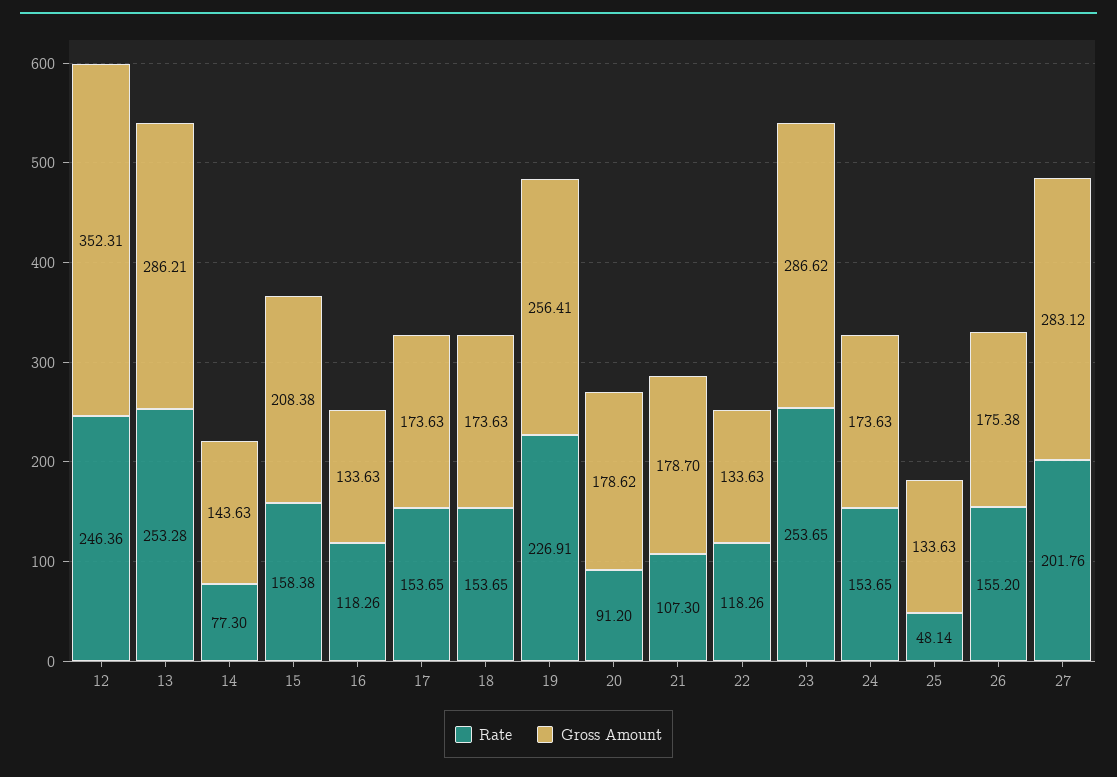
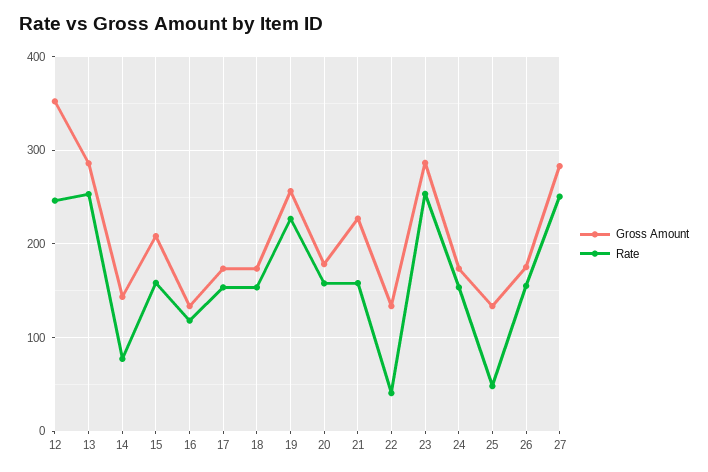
  {
    "Rate": {
      "12": 246.36,
      "13": 253.28,
      "14": 77.3,
      "15": 158.38,
      "16": 118.26,
      "17": 153.65,
      "18": 153.65,
      "19": 226.91,
-     "20": 91.2,
+     "20": 160,
-     "21": 107.3,
+     "21": 160,
-     "22": 118.26,
+     "22": 40,
      "23": 253.65,
      "24": 153.65,
      "25": 48.14,
      "26": 155.2,
-     "27": 201.76
+     "27": 250
    },
    "Gross Amount": {
      "12": 352.31,
      "13": 286.21,
      "14": 143.63,
      "15": 208.38,
      "16": 133.63,
      "17": 173.63,
      "18": 173.63,
      "19": 256.41,
      "20": 178.62,
-     "21": 178.7,
+     "21": 230,
      "22": 133.63,
      "23": 286.62,
      "24": 173.63,
      "25": 133.63,
      "26": 175.38,
      "27": 283.12
    }
  }

